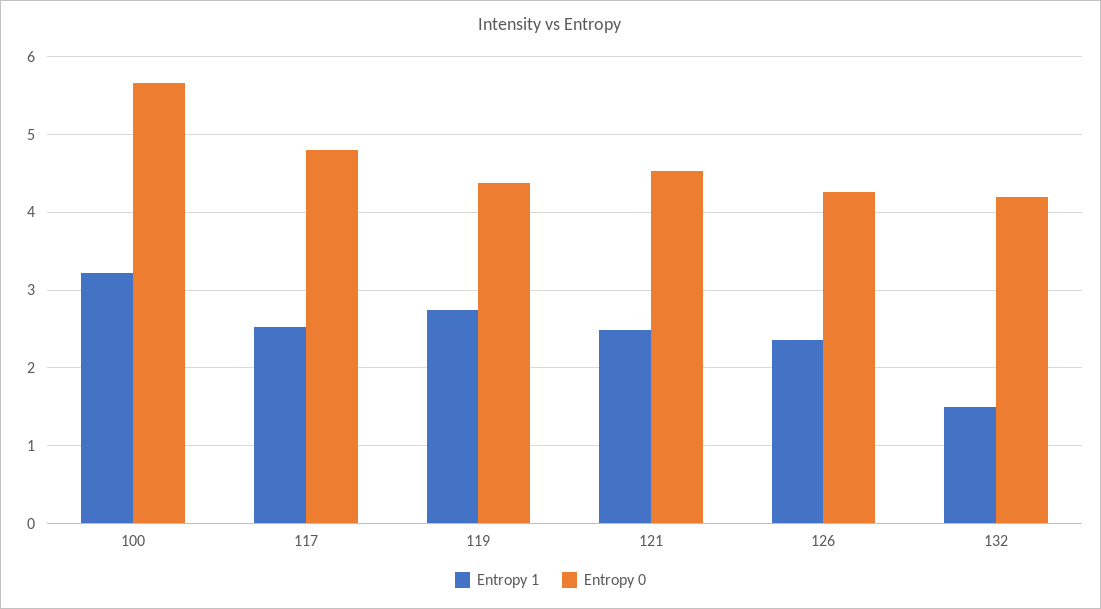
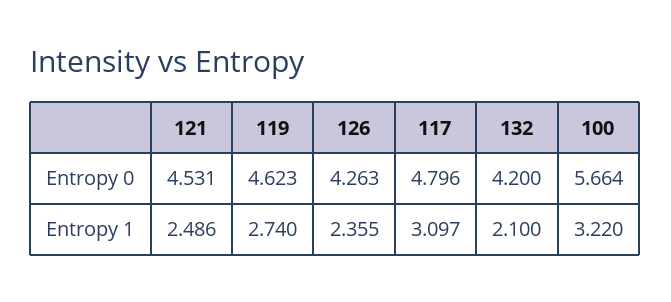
  {
    "Entropy 1": {
      "100": 3.22,
-     "117": 2.5,
+     "117": 3.097,
      "119": 2.74,
      "121": 2.486,
      "126": 2.355,
-     "132": 1.5
+     "132": 2.1
    },
    "Entropy 0": {
      "100": 5.664,
      "117": 4.796,
-     "119": 4.4,
+     "119": 4.623,
      "121": 4.531,
      "126": 4.263,
      "132": 4.2
    }
  }

